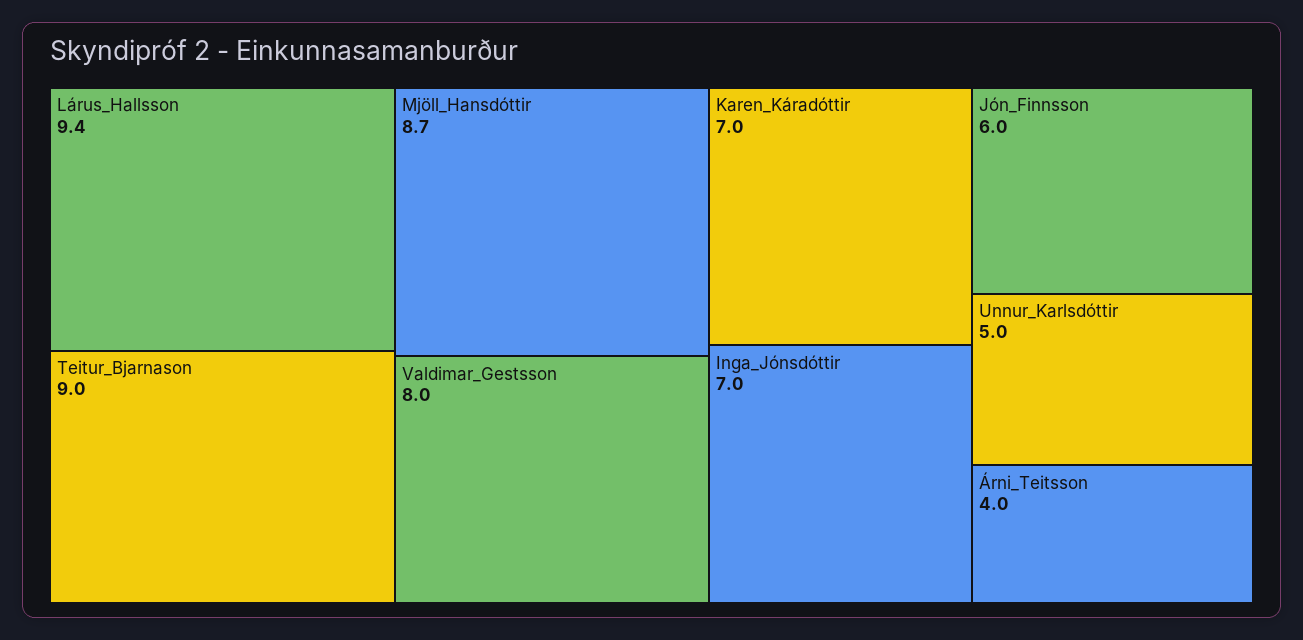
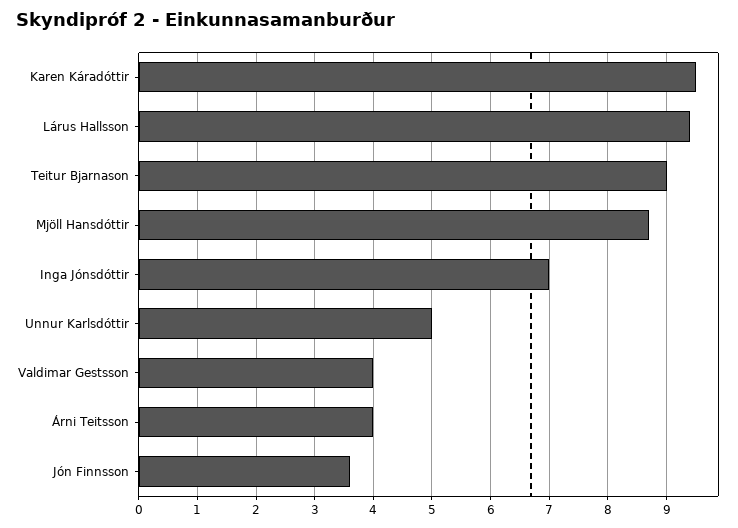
  {
    "Lárus_Hallsson": 9.4,
    "Teitur_Bjarnason": 9,
    "Mjöll_Hansdóttir": 8.7,
-   "Valdimar_Gestsson": 8,
+   "Valdimar_Gestsson": 4,
-   "Karen_Káradóttir": 7,
+   "Karen_Káradóttir": 9.5,
    "Inga_Jónsdóttir": 7,
-   "Jón_Finnsson": 6,
+   "Jón_Finnsson": 3.5,
    "Unnur_Karlsdóttir": 5,
    "Árni_Teitsson": 4
  }

